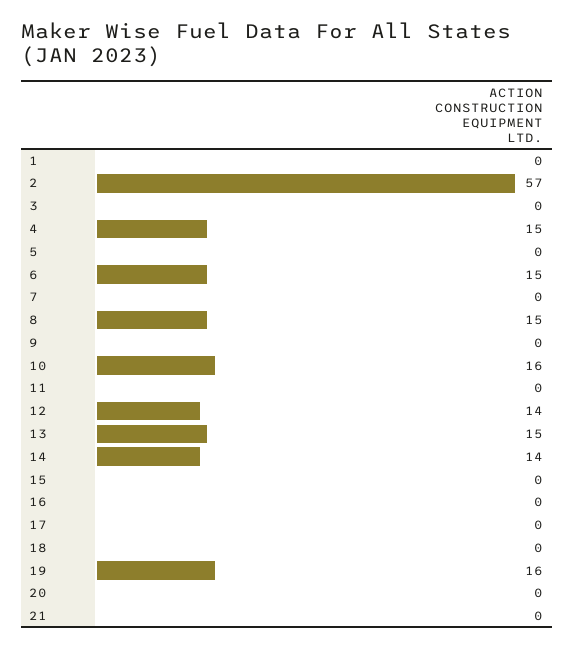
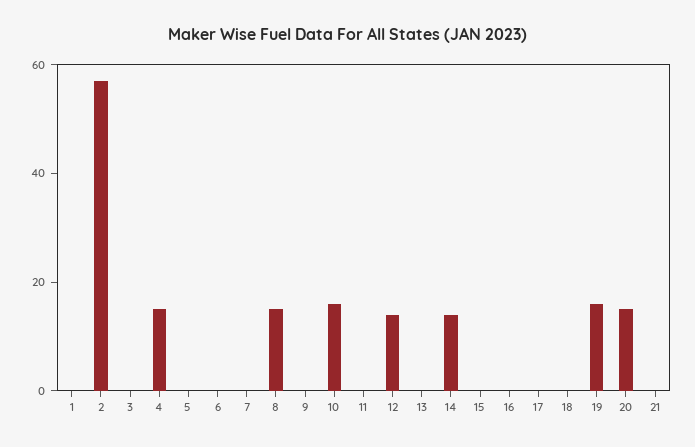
  {
    "1": 0,
    "2": 57,
    "3": 0,
    "4": 15,
    "5": 0,
-   "6": 15,
+   "6": 0,
    "7": 0,
    "8": 15,
    "9": 0,
    "10": 16,
    "11": 0,
    "12": 14,
-   "13": 15,
+   "13": 0,
    "14": 14,
    "15": 0,
    "16": 0,
    "17": 0,
    "18": 0,
    "19": 16,
-   "20": 0,
+   "20": 15,
    "21": 0
  }

